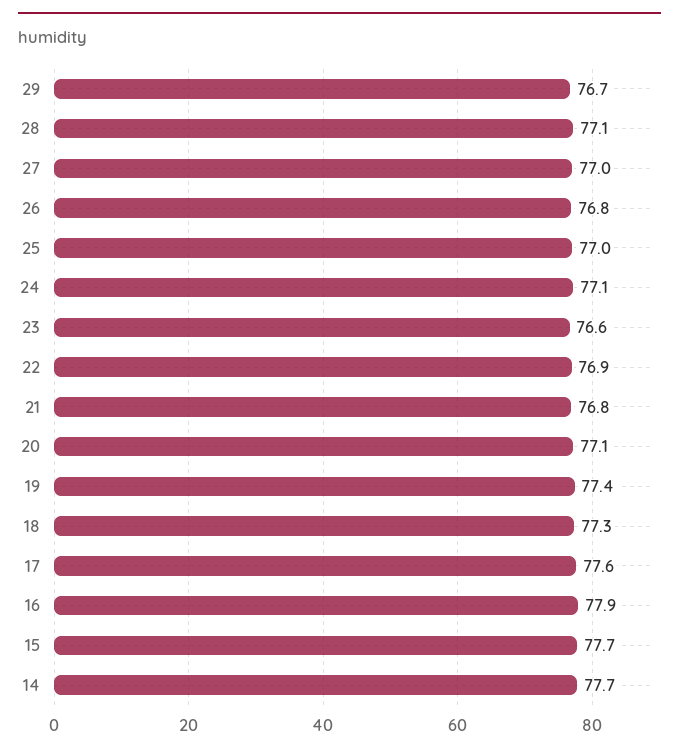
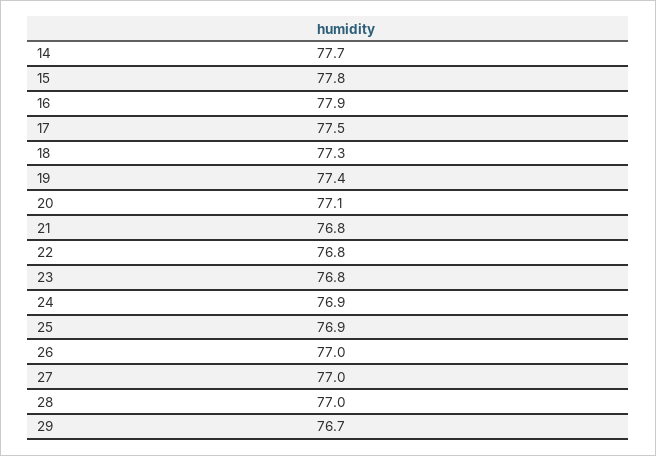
  {
    "29": 76.7,
-   "28": 77.1,
+   "28": 77,
    "27": 77,
-   "26": 76.8,
+   "26": 77,
-   "25": 77,
+   "25": 76.9,
-   "24": 77.1,
+   "24": 76.9,
-   "23": 76.6,
+   "23": 76.8,
-   "22": 76.9,
+   "22": 76.8,
    "21": 76.8,
    "20": 77.1,
    "19": 77.4,
    "18": 77.3,
-   "17": 77.6,
+   "17": 77.5,
    "16": 77.9,
-   "15": 77.7,
+   "15": 77.8,
    "14": 77.7
  }

